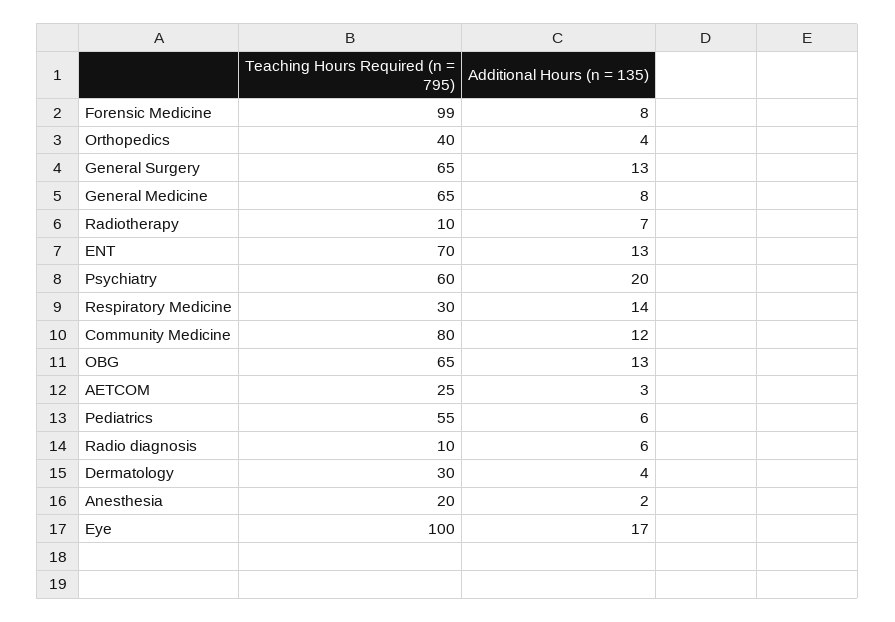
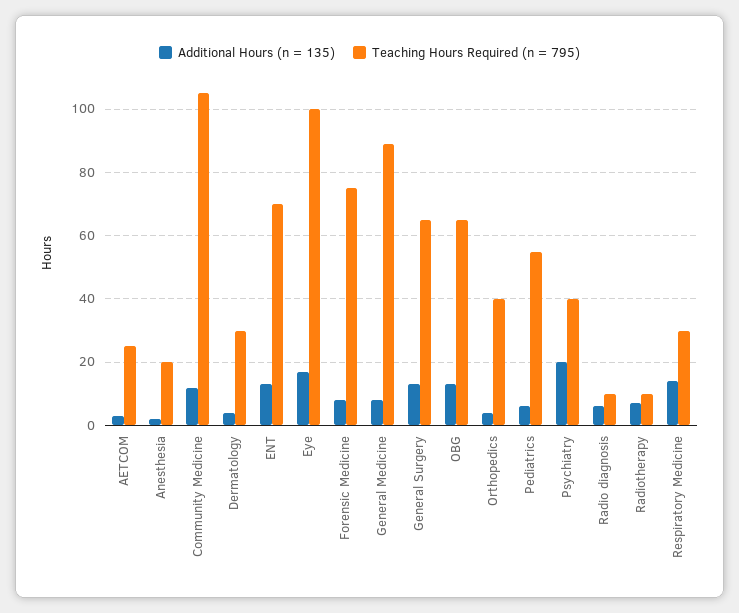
  {
    "Teaching Hours Required (n = 795)": {
-     "Forensic Medicine": 99,
+     "Forensic Medicine": 75,
      "Orthopedics": 40,
      "General Surgery": 65,
-     "General Medicine": 65,
+     "General Medicine": 90,
      "Radiotherapy": 10,
      "ENT": 70,
-     "Psychiatry": 60,
+     "Psychiatry": 40,
      "Respiratory Medicine": 30,
-     "Community Medicine": 80,
+     "Community Medicine": 105,
      "OBG": 65,
      "AETCOM": 25,
      "Pediatrics": 55,
      "Radio diagnosis": 10,
      "Dermatology": 30,
      "Anesthesia": 20,
      "Eye": 100
    },
    "Additional Hours (n = 135)": {
      "Forensic Medicine": 8,
      "Orthopedics": 4,
      "General Surgery": 13,
      "General Medicine": 8,
      "Radiotherapy": 7,
      "ENT": 13,
      "Psychiatry": 20,
      "Respiratory Medicine": 14,
      "Community Medicine": 12,
      "OBG": 13,
      "AETCOM": 3,
      "Pediatrics": 6,
      "Radio diagnosis": 6,
      "Dermatology": 4,
      "Anesthesia": 2,
      "Eye": 17
    }
  }

